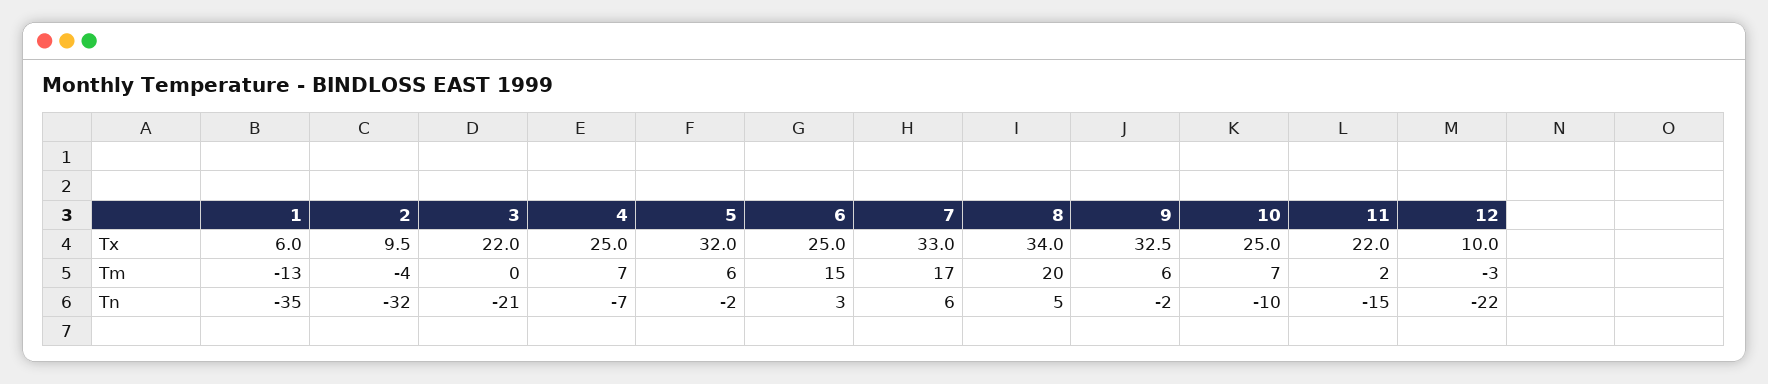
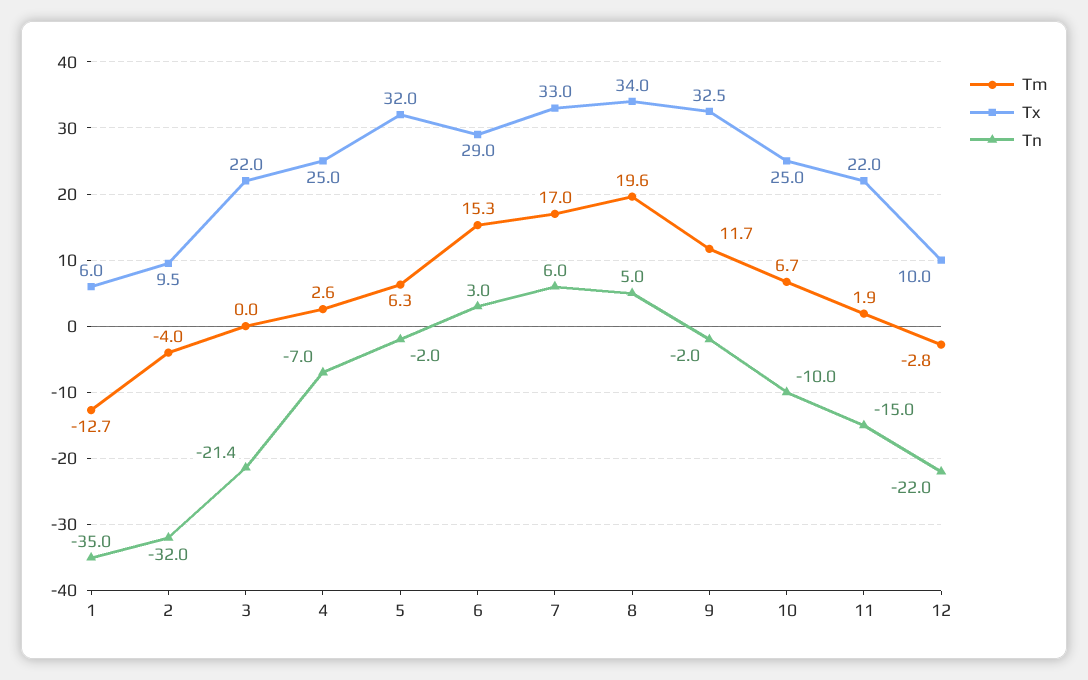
  {
    "Tx": {
      "1": 6,
      "2": 9.5,
      "3": 22,
      "4": 25,
      "5": 32,
-     "6": 25,
+     "6": 29,
      "7": 33,
      "8": 34,
      "9": 32.5,
      "10": 25,
      "11": 22,
      "12": 10
    },
    "Tm": {
      "1": -12.7,
      "2": -4,
      "3": 0,
-     "4": 7,
+     "4": 2.6,
      "5": 6.3,
      "6": 15.3,
      "7": 17,
      "8": 19.6,
-     "9": 6,
+     "9": 11.7,
      "10": 6.7,
      "11": 1.9,
      "12": -2.8
    },
    "Tn": {
      "1": -35,
      "2": -32,
      "3": -21.4,
      "4": -7,
      "5": -2,
      "6": 3,
      "7": 6,
      "8": 5,
      "9": -2,
      "10": -10,
      "11": -15,
      "12": -22
    }
  }

